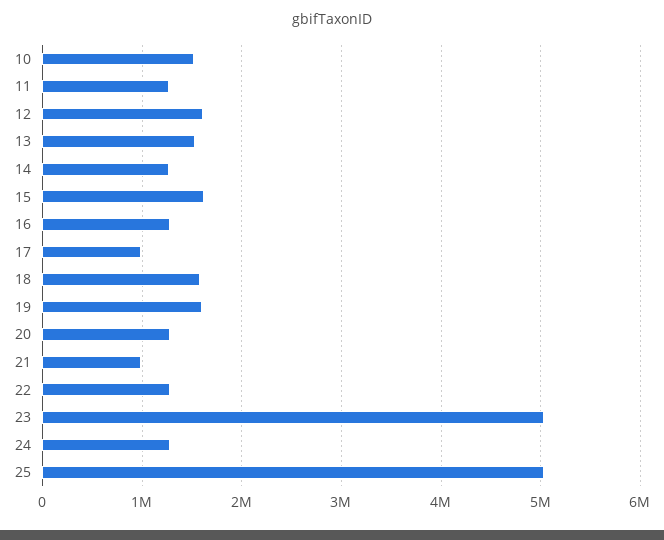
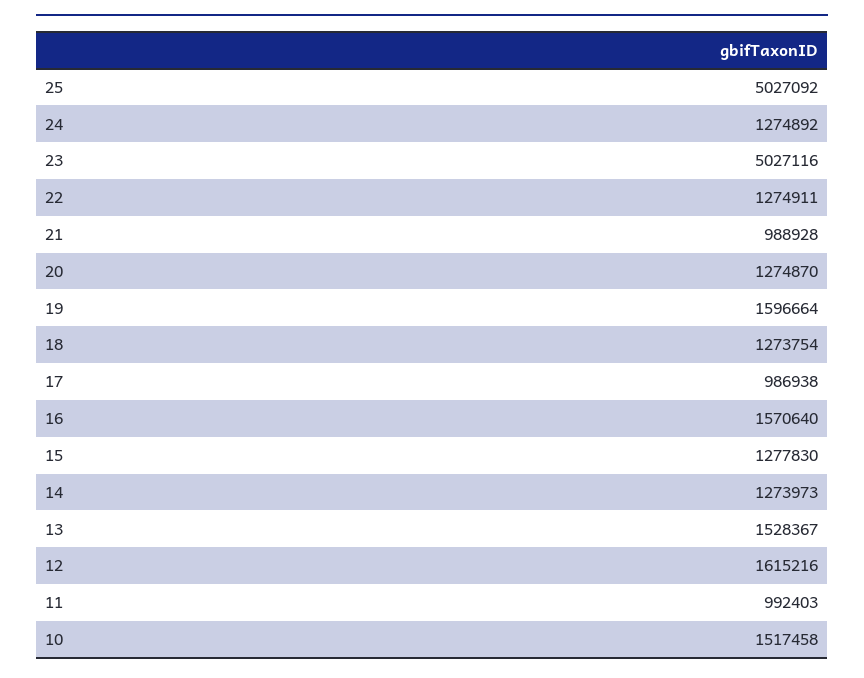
  {
    "10": 1517458,
-   "11": 1300000,
+   "11": 992403,
    "12": 1615216,
    "13": 1528367,
    "14": 1273973,
-   "15": 1600000,
+   "15": 1277830,
-   "16": 1300000,
+   "16": 1570640,
    "17": 986938,
-   "18": 1600000,
+   "18": 1273754,
    "19": 1596664,
    "20": 1274870,
    "21": 988928,
    "22": 1274911,
    "23": 5027116,
    "24": 1274892,
    "25": 5027092
  }

